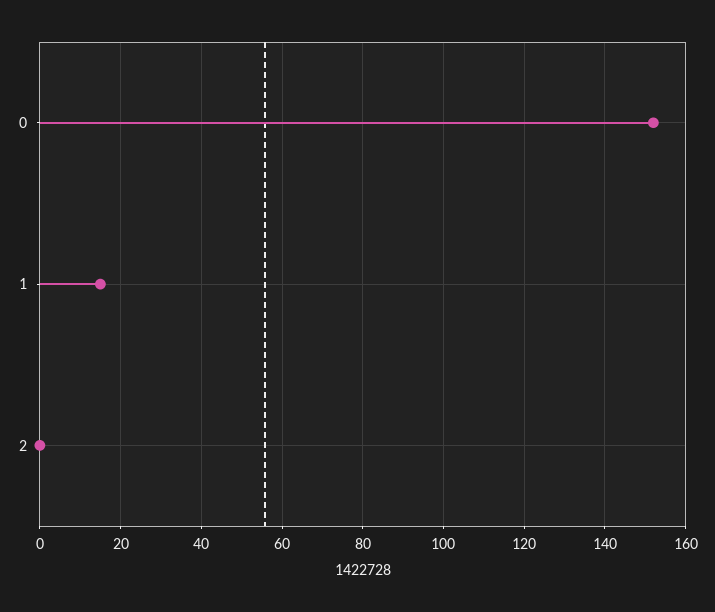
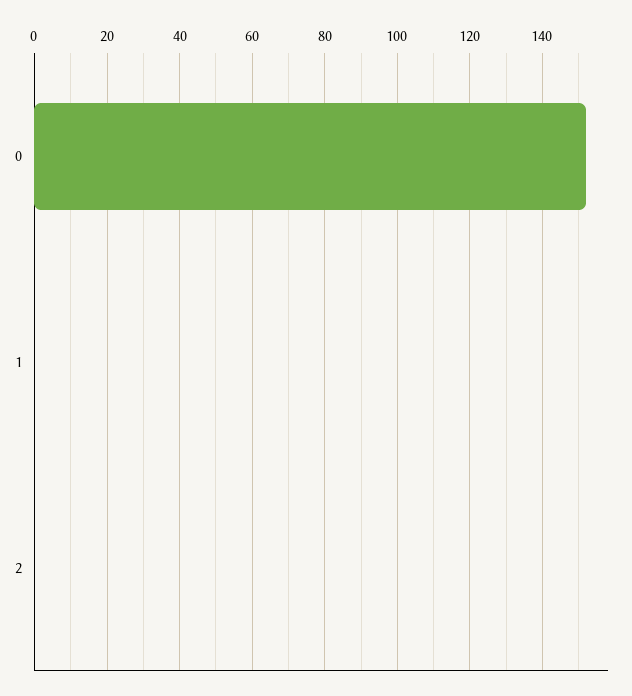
  {
    "0": 150,
-   "1": 15,
+   "1": 0,
    "2": 0
  }

